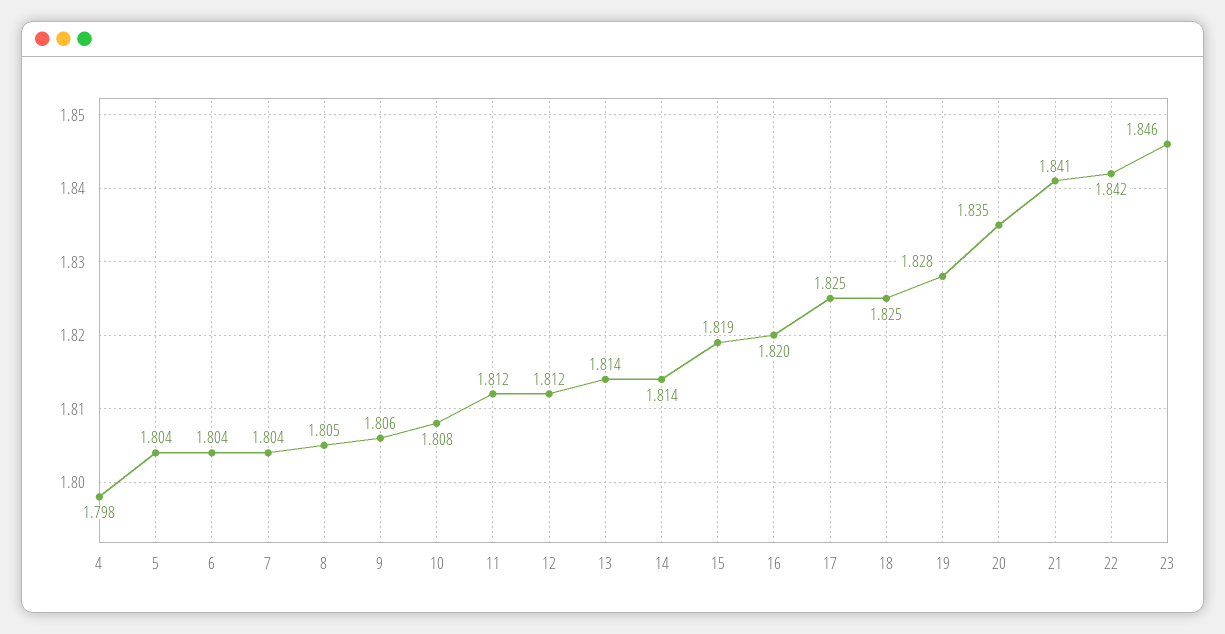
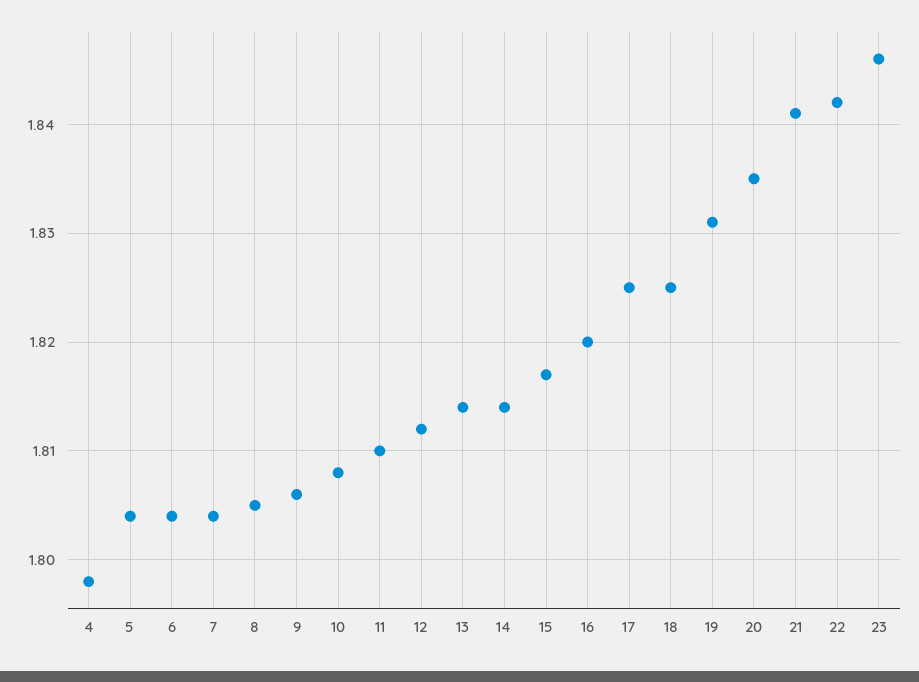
  {
    "4": 1.798,
    "5": 1.804,
    "6": 1.804,
    "7": 1.804,
    "8": 1.805,
    "9": 1.806,
    "10": 1.808,
-   "11": 1.812,
+   "11": 1.81,
    "12": 1.812,
    "13": 1.814,
    "14": 1.814,
-   "15": 1.819,
+   "15": 1.817,
    "16": 1.82,
    "17": 1.825,
    "18": 1.825,
-   "19": 1.828,
+   "19": 1.831,
    "20": 1.835,
    "21": 1.841,
    "22": 1.842,
    "23": 1.846
  }

